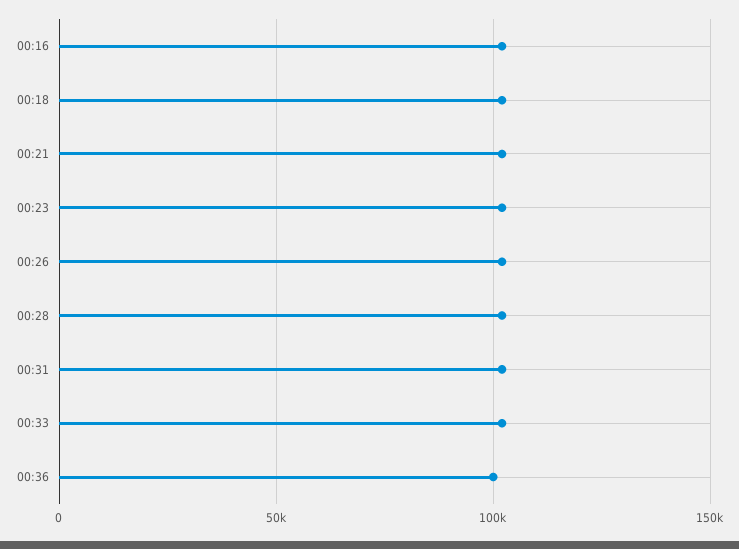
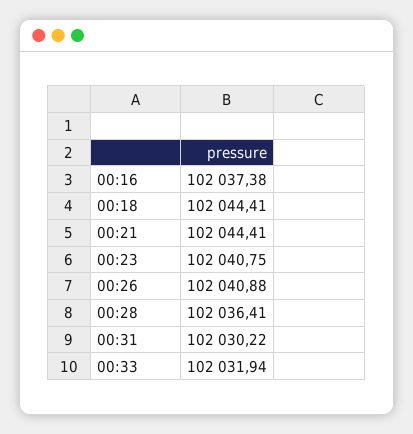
  {
    "00:16": 102037.38,
    "00:18": 102044.41,
    "00:21": 102044.41,
    "00:23": 102040.75,
    "00:26": 102040.88,
    "00:28": 102036.41,
    "00:31": 102030.22,
-   "00:33": 102031.94,
+   "00:33": 102031.94
-   "00:36": 100000
  }

